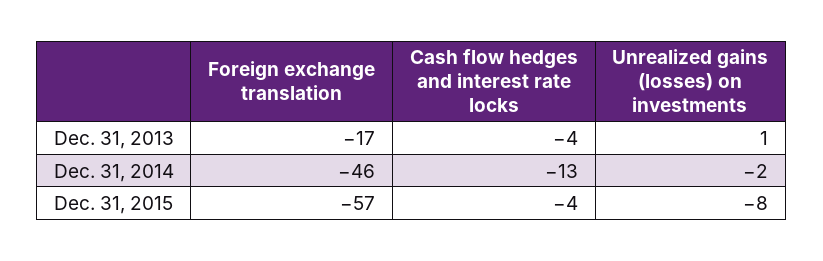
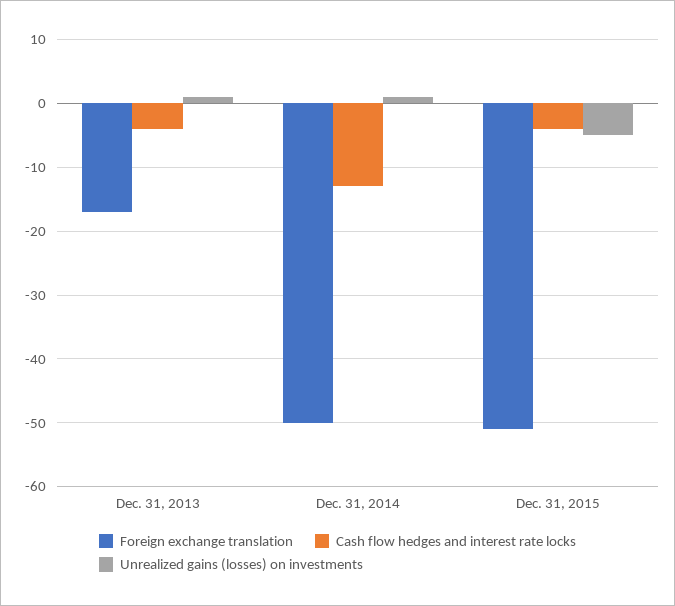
  {
    "Foreign exchange translation": {
      "Dec. 31, 2013": -17,
-     "Dec. 31, 2014": -46,
+     "Dec. 31, 2014": -50,
-     "Dec. 31, 2015": -57
+     "Dec. 31, 2015": -51
    },
    "Cash flow hedges and interest rate locks": {
      "Dec. 31, 2013": -4,
      "Dec. 31, 2014": -13,
      "Dec. 31, 2015": -4
    },
    "Unrealized gains (losses) on investments": {
      "Dec. 31, 2013": 1,
-     "Dec. 31, 2014": -2,
+     "Dec. 31, 2014": 1,
-     "Dec. 31, 2015": -8
+     "Dec. 31, 2015": -5
    }
  }

